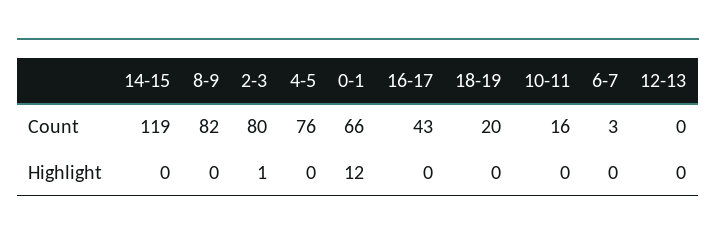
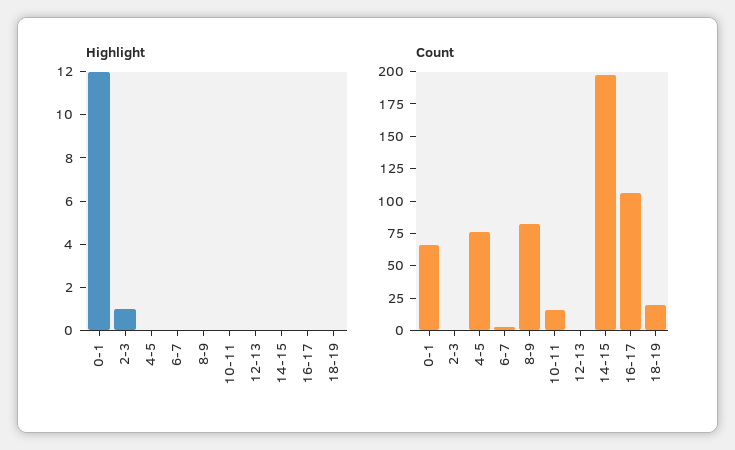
  {
    "Count": {
-     "14-15": 119,
+     "14-15": 200,
      "8-9": 82,
-     "2-3": 80,
+     "2-3": 0,
      "4-5": 76,
      "0-1": 66,
-     "16-17": 43,
+     "16-17": 100,
      "18-19": 20,
      "10-11": 16,
      "6-7": 3,
      "12-13": 0
    },
    "Highlight": {
      "14-15": 0,
      "8-9": 0,
      "2-3": 1,
      "4-5": 0,
      "0-1": 12,
      "16-17": 0,
      "18-19": 0,
      "10-11": 0,
      "6-7": 0,
      "12-13": 0
    }
  }

